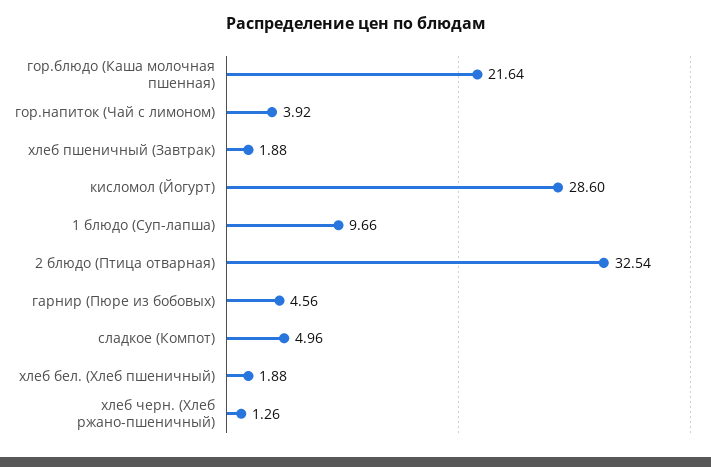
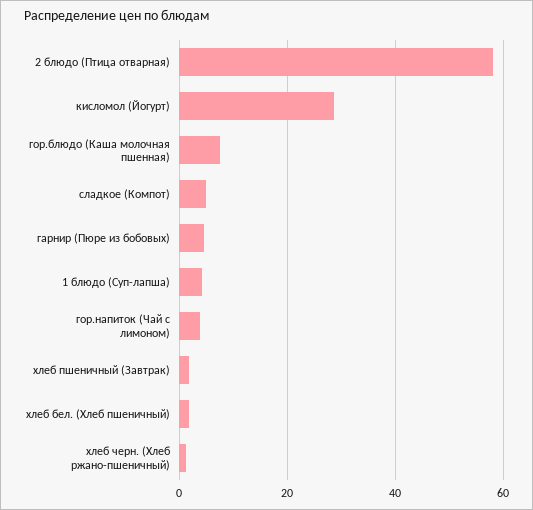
  {
-   "гор.блюдо (Каша молочная пшенная)": 21.64,
+   "гор.блюдо (Каша молочная пшенная)": 8,
    "гор.напиток (Чай с лимоном)": 3.92,
    "хлеб пшеничный (Завтрак)": 1.88,
    "кисломол (Йогурт)": 28.6,
-   "1 блюдо (Суп-лапша)": 9.66,
+   "1 блюдо (Суп-лапша)": 4,
-   "2 блюдо (Птица отварная)": 32.54,
+   "2 блюдо (Птица отварная)": 58,
    "гарнир (Пюре из бобовых)": 4.56,
    "сладкое (Компот)": 4.96,
    "хлеб бел. (Хлеб пшеничный)": 1.88,
    "хлеб черн. (Хлеб ржано-пшеничный)": 1.26
  }

